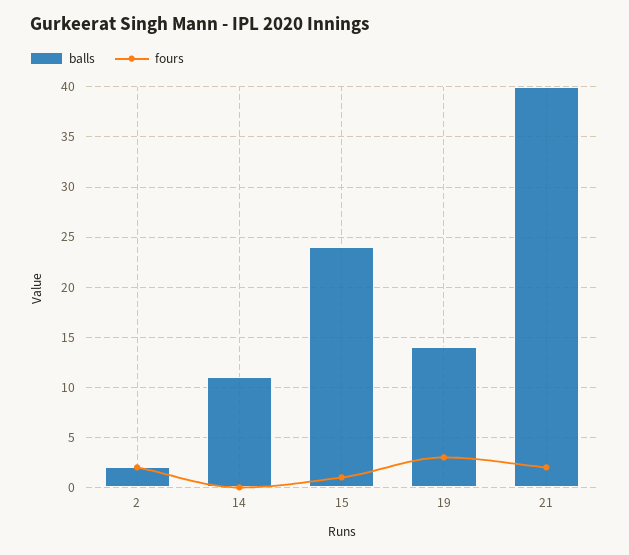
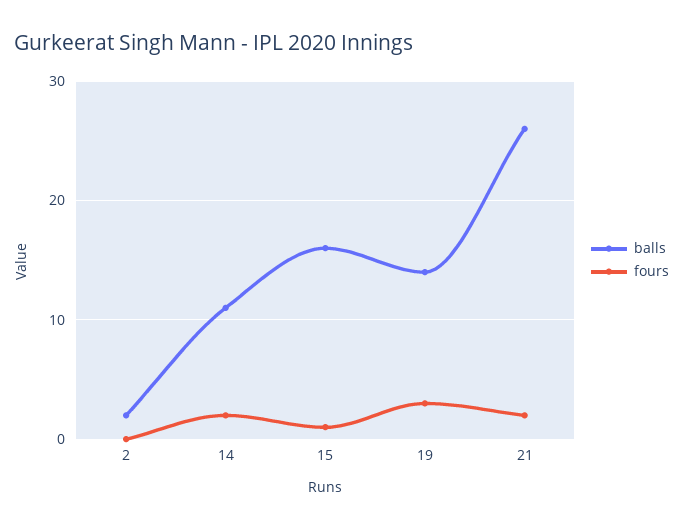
  {
    "balls": {
      "2": 2,
      "14": 11,
-     "15": 24,
+     "15": 16,
      "19": 14,
-     "21": 40
+     "21": 26
    },
    "fours": {
-     "2": 2,
+     "2": 0,
-     "14": 0,
+     "14": 2,
      "15": 1,
      "19": 3,
      "21": 2
    }
  }

